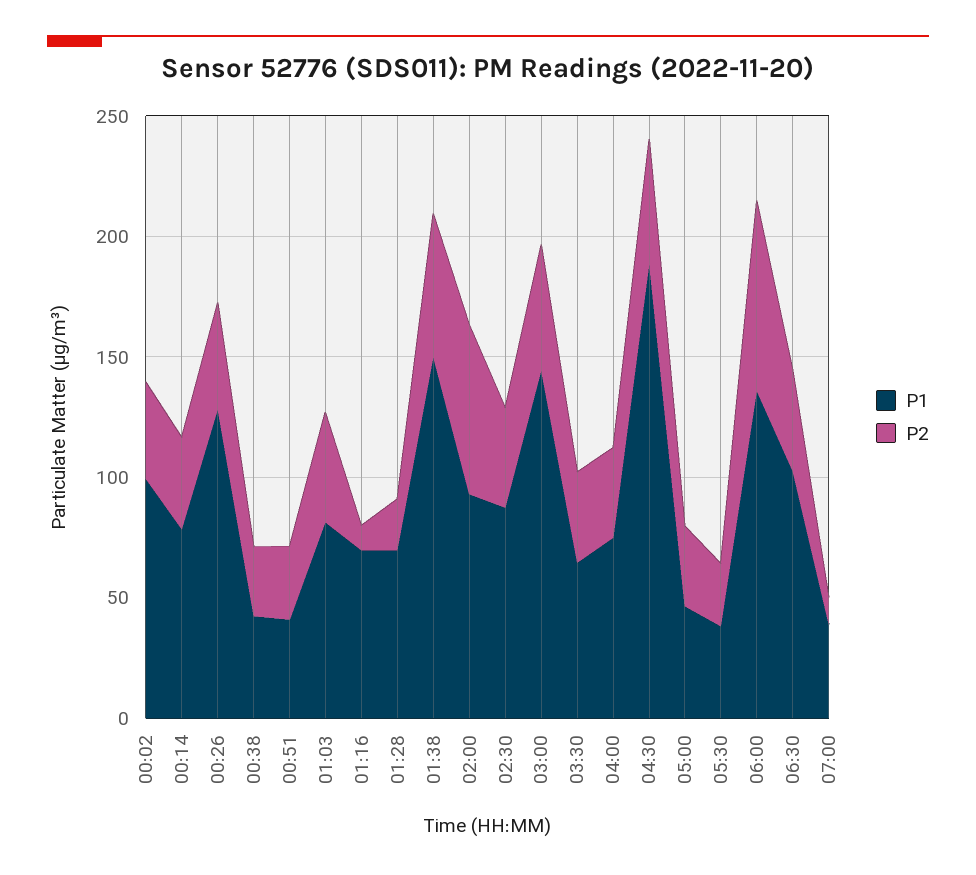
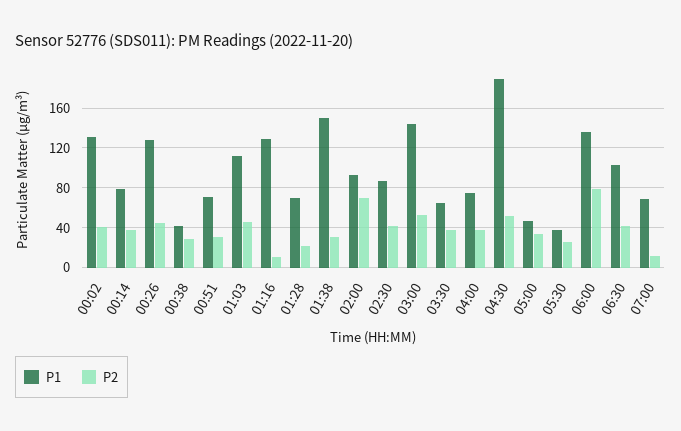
  {
    "P1": {
-     "00:02": 100,
+     "00:02": 130,
      "00:14": 80,
      "00:26": 130,
      "00:38": 40,
-     "00:51": 40,
+     "00:51": 70,
-     "01:03": 80,
+     "01:03": 110,
-     "01:16": 70,
+     "01:16": 130,
      "01:28": 70,
      "01:38": 150,
      "02:00": 90,
      "02:30": 90,
      "03:00": 140,
      "03:30": 60,
      "04:00": 70,
      "04:30": 190,
      "05:00": 50,
      "05:30": 40,
      "06:00": 140,
      "06:30": 100,
-     "07:00": 40
+     "07:00": 70
    },
    "P2": {
      "00:02": 40,
      "00:14": 40,
      "00:26": 40,
      "00:38": 30,
      "00:51": 30,
      "01:03": 50,
      "01:16": 10,
      "01:28": 20,
-     "01:38": 60,
+     "01:38": 30,
      "02:00": 70,
      "02:30": 40,
      "03:00": 50,
      "03:30": 40,
      "04:00": 40,
      "04:30": 50,
      "05:00": 30,
      "05:30": 30,
      "06:00": 80,
      "06:30": 40,
      "07:00": 10
    }
  }

